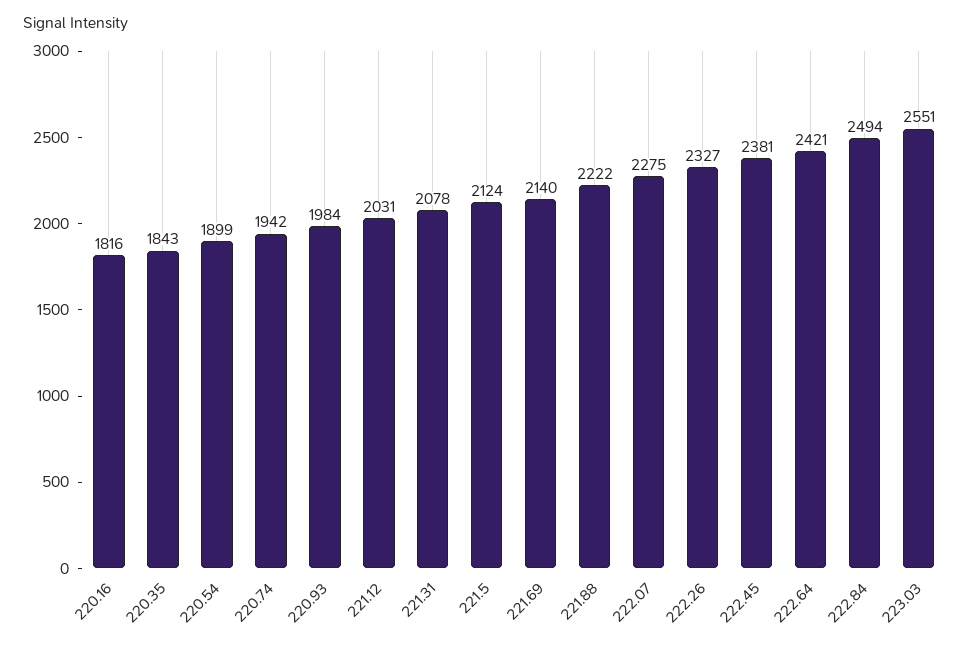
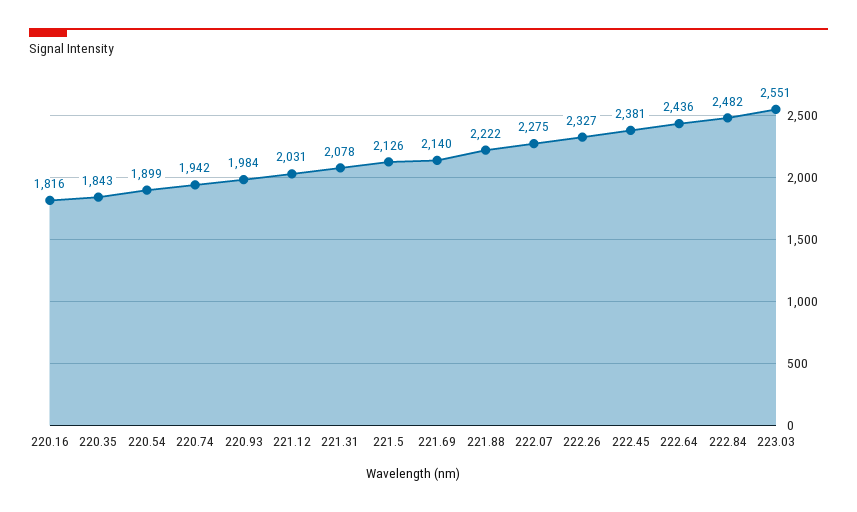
  {
    "220.16": 1816,
    "220.35": 1843,
    "220.54": 1899,
    "220.74": 1942,
    "220.93": 1984,
    "221.12": 2031,
    "221.31": 2078,
-   "221.5": 2124,
+   "221.5": 2126,
    "221.69": 2140,
    "221.88": 2222,
    "222.07": 2275,
    "222.26": 2327,
    "222.45": 2381,
-   "222.64": 2421,
+   "222.64": 2436,
-   "222.84": 2494,
+   "222.84": 2482,
    "223.03": 2551
  }

